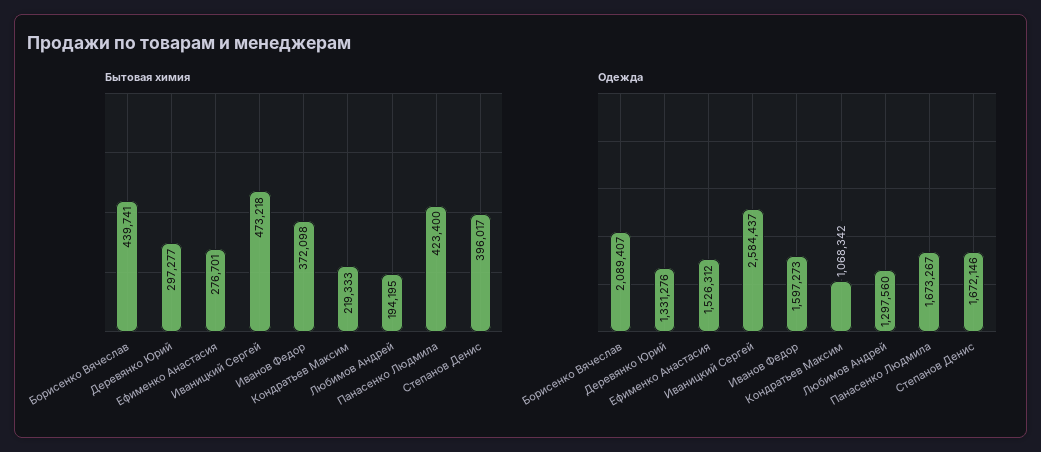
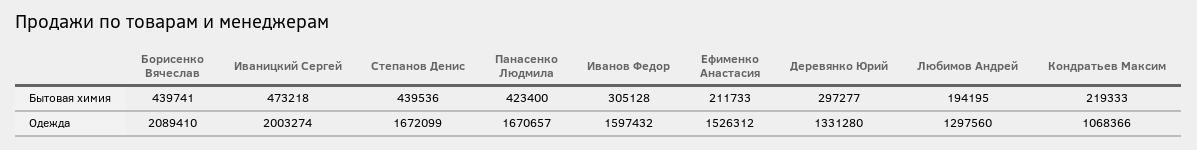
  {
    "Бытовая химия": {
      "Борисенко Вячеслав": 439741,
      "Деревянко Юрий": 297277,
-     "Ефименко Анастасия": 276701,
+     "Ефименко Анастасия": 211733,
      "Иваницкий Сергей": 473218,
-     "Иванов Федор": 372098,
+     "Иванов Федор": 305128,
      "Кондратьев Максим": 219333,
      "Любимов Андрей": 194195,
      "Панасенко Людмила": 423400,
-     "Степанов Денис": 396017
+     "Степанов Денис": 439536
    },
    "Одежда": {
-     "Борисенко Вячеслав": 2089407,
+     "Борисенко Вячеслав": 2089410,
-     "Деревянко Юрий": 1331276,
+     "Деревянко Юрий": 1331280,
      "Ефименко Анастасия": 1526312,
-     "Иваницкий Сергей": 2584437,
+     "Иваницкий Сергей": 2003274,
-     "Иванов Федор": 1597273,
+     "Иванов Федор": 1597432,
-     "Кондратьев Максим": 1068342,
+     "Кондратьев Максим": 1068366,
      "Любимов Андрей": 1297560,
-     "Панасенко Людмила": 1673267,
+     "Панасенко Людмила": 1670657,
-     "Степанов Денис": 1672146
+     "Степанов Денис": 1672099
    }
  }

